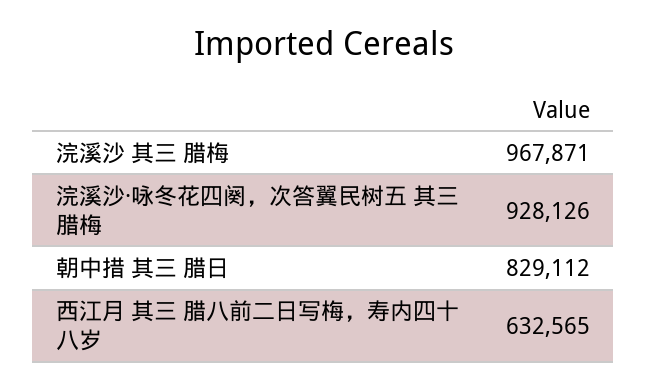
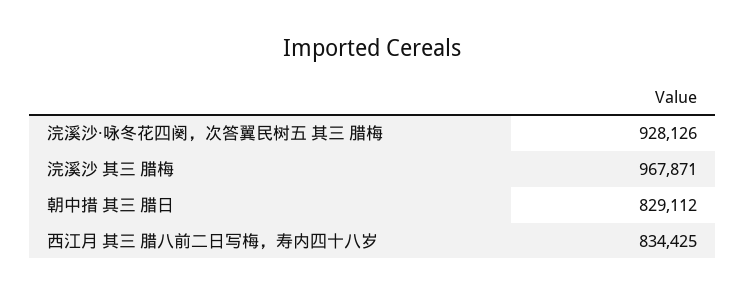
  {
    "浣溪沙 其三 腊梅": 967871,
    "浣溪沙·咏冬花四阕，次答翼民树五 其三 腊梅": 928126,
    "朝中措 其三 腊日": 829112,
-   "西江月 其三 腊八前二日写梅，寿内四十八岁": 632565
+   "西江月 其三 腊八前二日写梅，寿内四十八岁": 834425
  }

